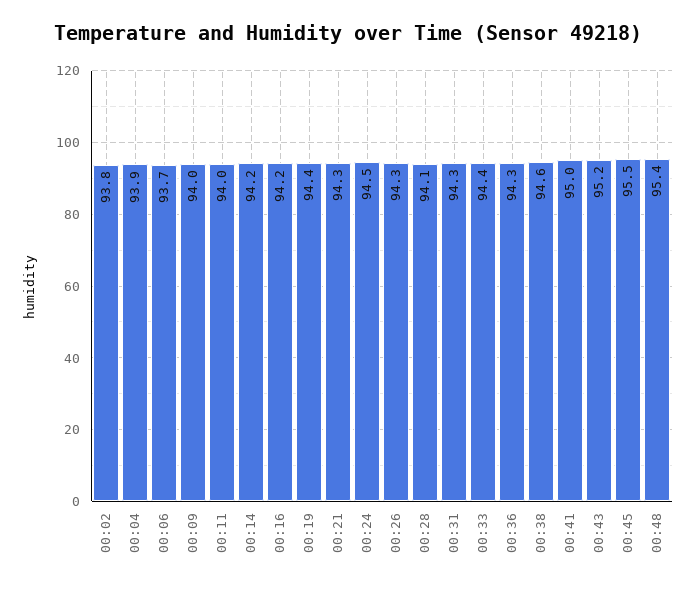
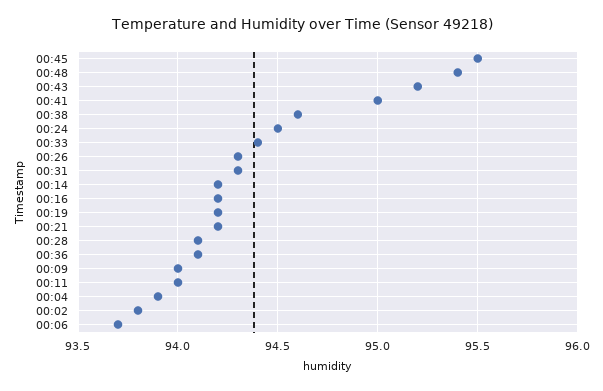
  {
    "00:02": 93.8,
    "00:04": 93.9,
    "00:06": 93.7,
    "00:09": 94,
    "00:11": 94,
    "00:14": 94.2,
    "00:16": 94.2,
-   "00:19": 94.4,
+   "00:19": 94.2,
-   "00:21": 94.3,
+   "00:21": 94.2,
    "00:24": 94.5,
    "00:26": 94.3,
    "00:28": 94.1,
    "00:31": 94.3,
    "00:33": 94.4,
-   "00:36": 94.3,
+   "00:36": 94.1,
    "00:38": 94.6,
    "00:41": 95,
    "00:43": 95.2,
    "00:45": 95.5,
    "00:48": 95.4
  }

